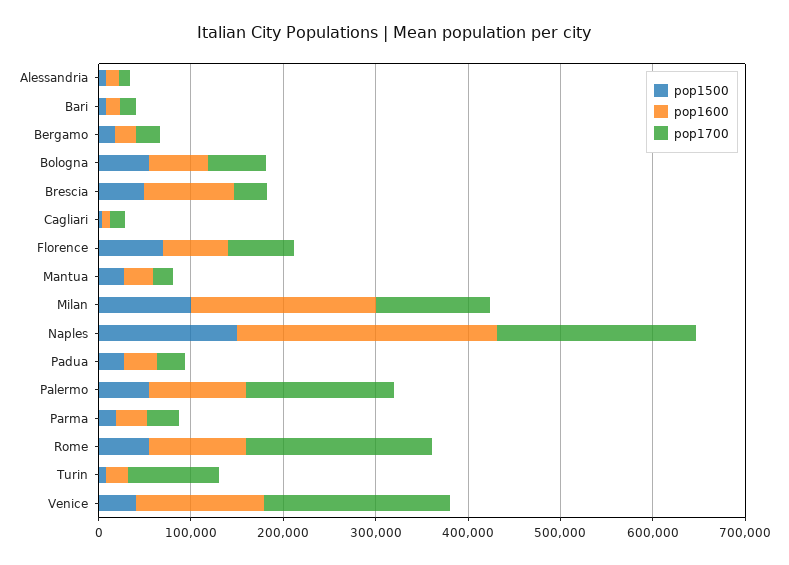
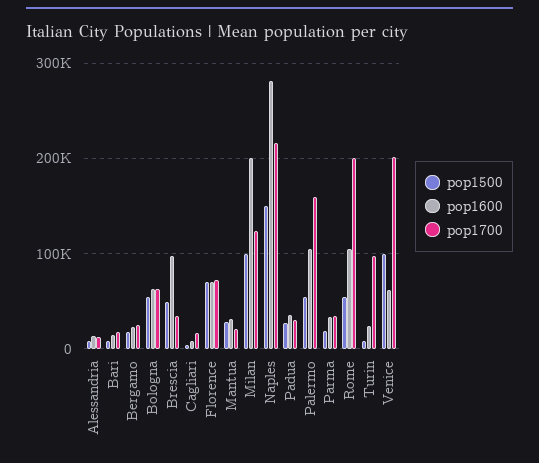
  {
    "pop1500": {
      "Alessandria": 10000,
      "Bari": 10000,
      "Bergamo": 20000,
      "Bologna": 60000,
      "Brescia": 50000,
      "Cagliari": 0,
      "Florence": 70000,
      "Mantua": 30000,
      "Milan": 100000,
      "Naples": 150000,
      "Padua": 30000,
      "Palermo": 60000,
      "Parma": 20000,
      "Rome": 60000,
      "Turin": 10000,
-     "Venice": 40000
+     "Venice": 100000
    },
    "pop1600": {
      "Alessandria": 10000,
      "Bari": 20000,
      "Bergamo": 20000,
      "Bologna": 60000,
      "Brescia": 100000,
      "Cagliari": 10000,
      "Florence": 70000,
      "Mantua": 30000,
      "Milan": 200000,
      "Naples": 280000,
      "Padua": 40000,
      "Palermo": 110000,
      "Parma": 30000,
      "Rome": 110000,
      "Turin": 20000,
-     "Venice": 140000
+     "Venice": 60000
    },
    "pop1700": {
      "Alessandria": 10000,
      "Bari": 20000,
      "Bergamo": 30000,
      "Bologna": 60000,
      "Brescia": 40000,
      "Cagliari": 20000,
      "Florence": 70000,
      "Mantua": 20000,
      "Milan": 120000,
      "Naples": 220000,
      "Padua": 30000,
      "Palermo": 160000,
      "Parma": 40000,
      "Rome": 200000,
      "Turin": 100000,
      "Venice": 200000
    }
  }

